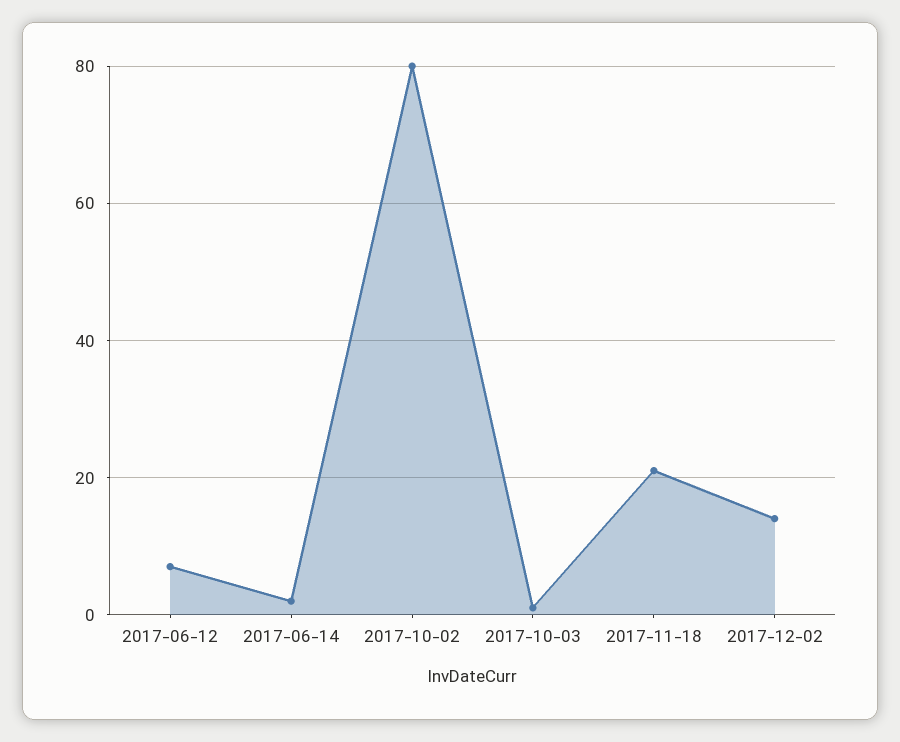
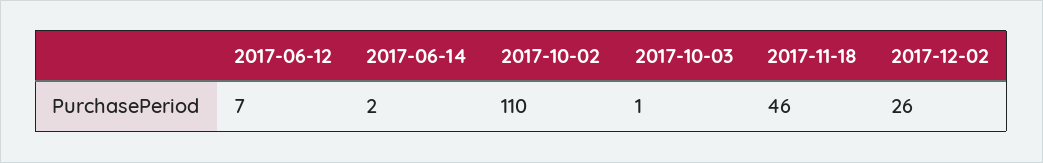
  {
    "2017-06-12": 7,
    "2017-06-14": 2,
-   "2017-10-02": 80,
+   "2017-10-02": 110,
    "2017-10-03": 1,
-   "2017-11-18": 20,
+   "2017-11-18": 46,
-   "2017-12-02": 15
+   "2017-12-02": 26
  }

